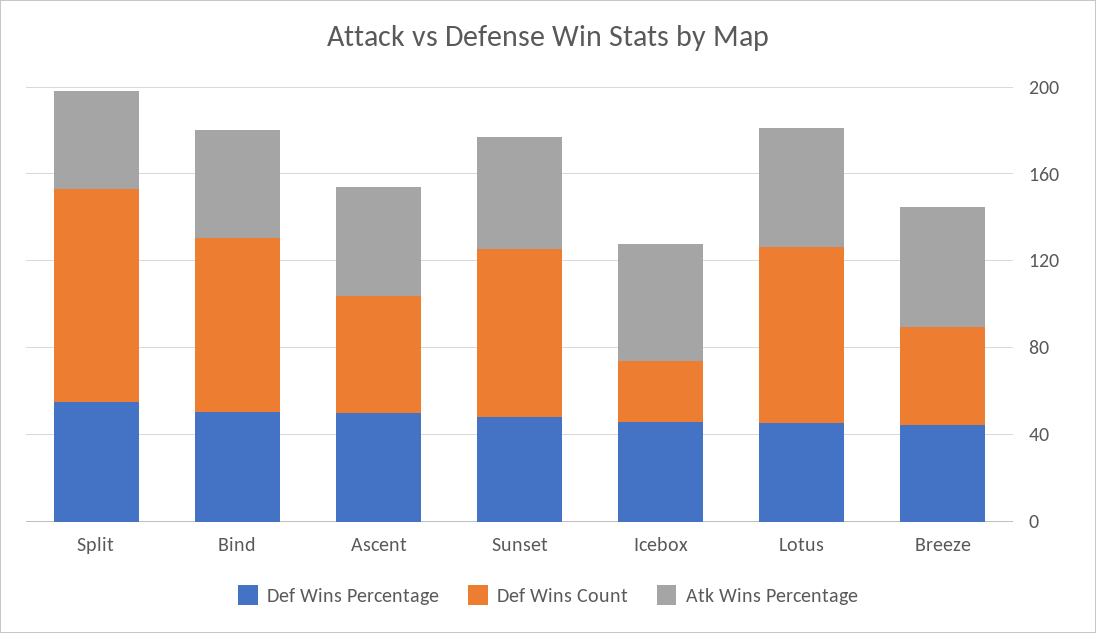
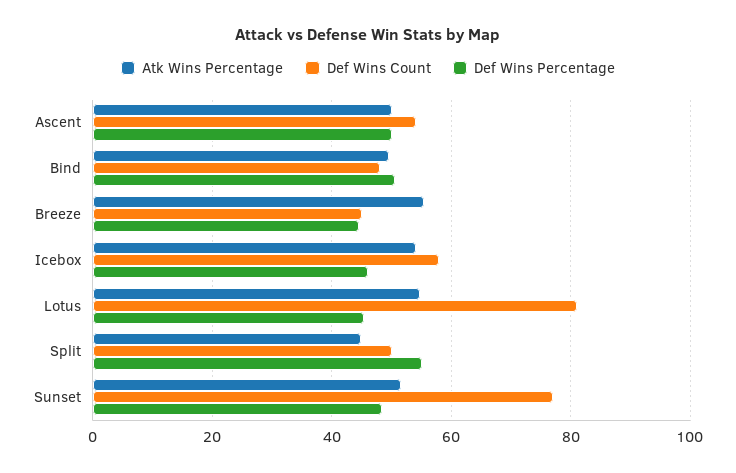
  {
    "Def Wins Percentage": {
      "Split": 56,
      "Bind": 50,
      "Ascent": 50,
      "Sunset": 48,
      "Icebox": 46,
      "Lotus": 46,
      "Breeze": 44
    },
    "Def Wins Count": {
-     "Split": 100,
+     "Split": 50,
-     "Bind": 80,
+     "Bind": 48,
      "Ascent": 54,
      "Sunset": 78,
-     "Icebox": 30,
+     "Icebox": 58,
      "Lotus": 82,
      "Breeze": 46
    },
    "Atk Wins Percentage": {
      "Split": 44,
      "Bind": 50,
      "Ascent": 50,
      "Sunset": 52,
      "Icebox": 54,
      "Lotus": 54,
      "Breeze": 56
    }
  }

